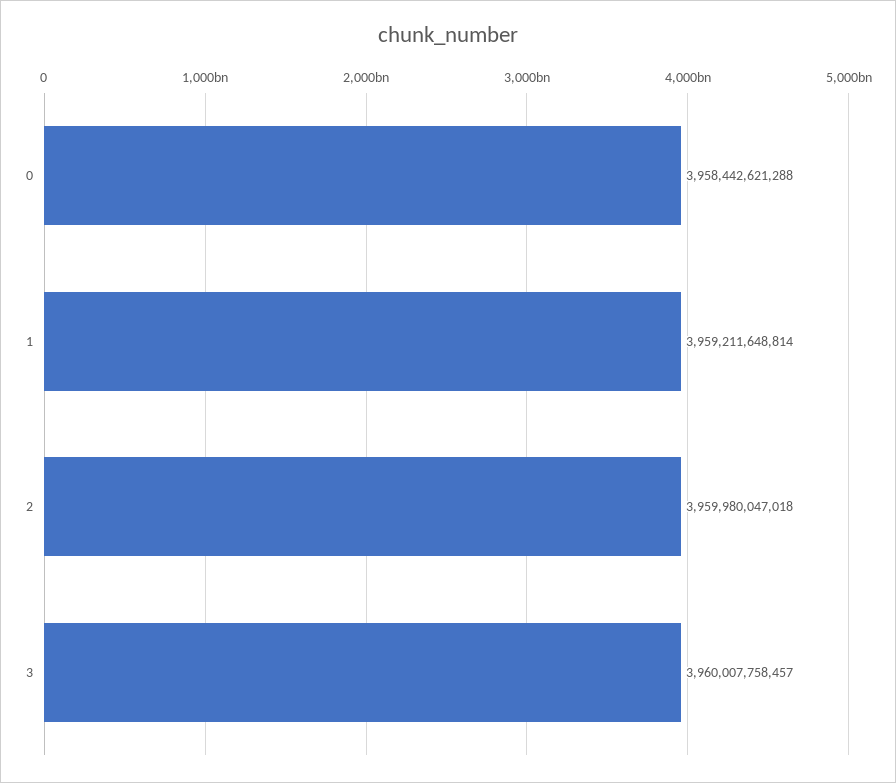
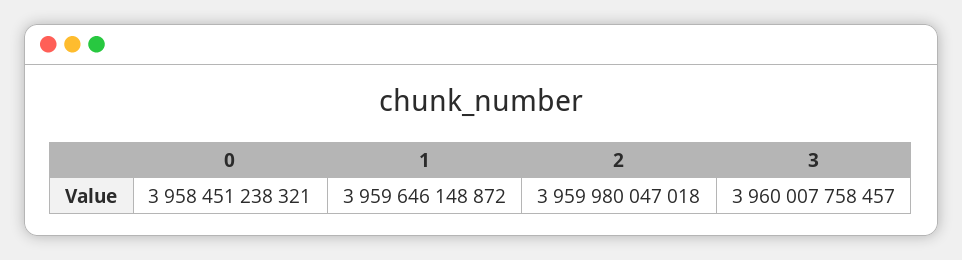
  {
-   "0": 3958442621288,
+   "0": 3958451238321,
-   "1": 3959211648814,
+   "1": 3959646148872,
    "2": 3959980047018,
    "3": 3960007758457
  }

